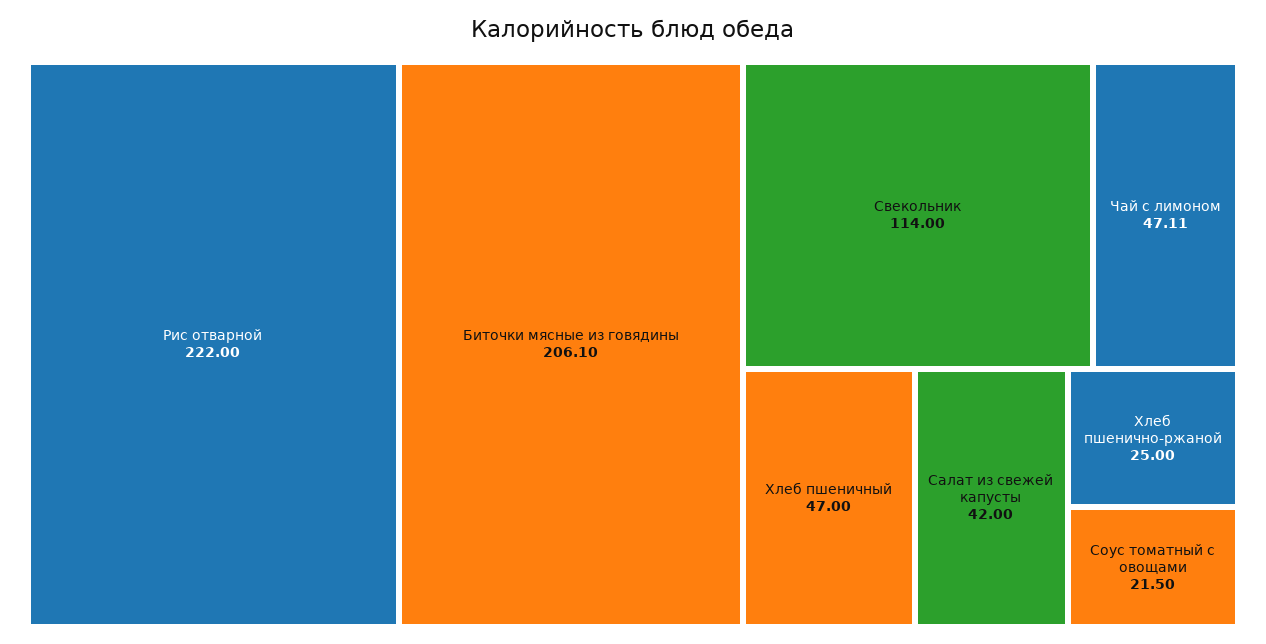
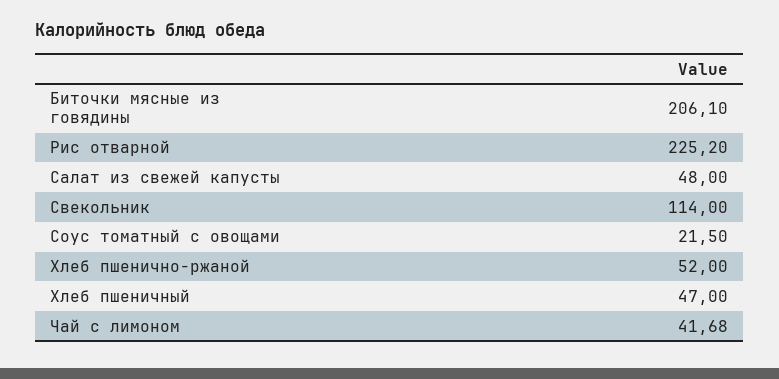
  {
-   "Рис отварной": 222,
+   "Рис отварной": 225.2,
    "Биточки мясные из говядины": 206.1,
    "Свекольник": 114,
-   "Чай с лимоном": 47.11,
+   "Чай с лимоном": 41.68,
    "Хлеб пшеничный": 47,
-   "Салат из свежей капусты": 42,
+   "Салат из свежей капусты": 48,
-   "Хлеб пшенично-ржаной": 25,
+   "Хлеб пшенично-ржаной": 52,
    "Соус томатный с овощами": 21.5
  }

